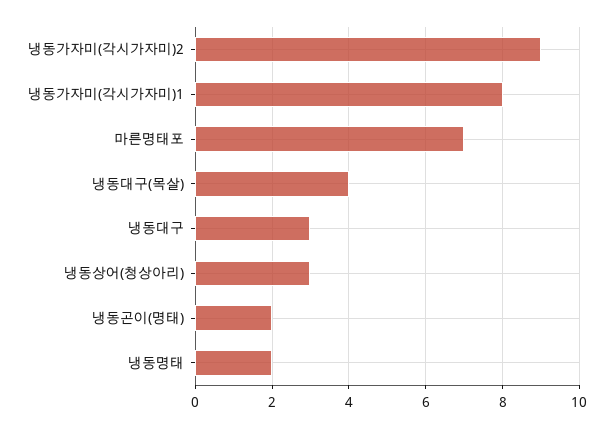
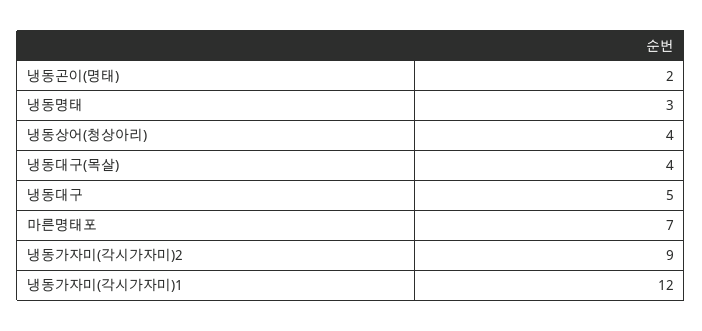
  {
    "냉동가자미(각시가자미)2": 9,
-   "냉동가자미(각시가자미)1": 8,
+   "냉동가자미(각시가자미)1": 12,
    "마른명태포": 7,
    "냉동대구(목살)": 4,
-   "냉동대구": 3,
+   "냉동대구": 5,
-   "냉동상어(청상아리)": 3,
+   "냉동상어(청상아리)": 4,
    "냉동곤이(명태)": 2,
-   "냉동명태": 2
+   "냉동명태": 3
  }

